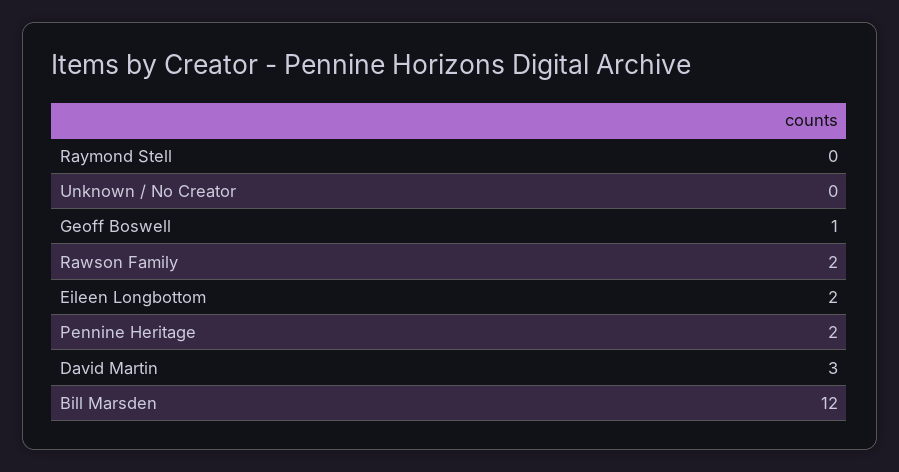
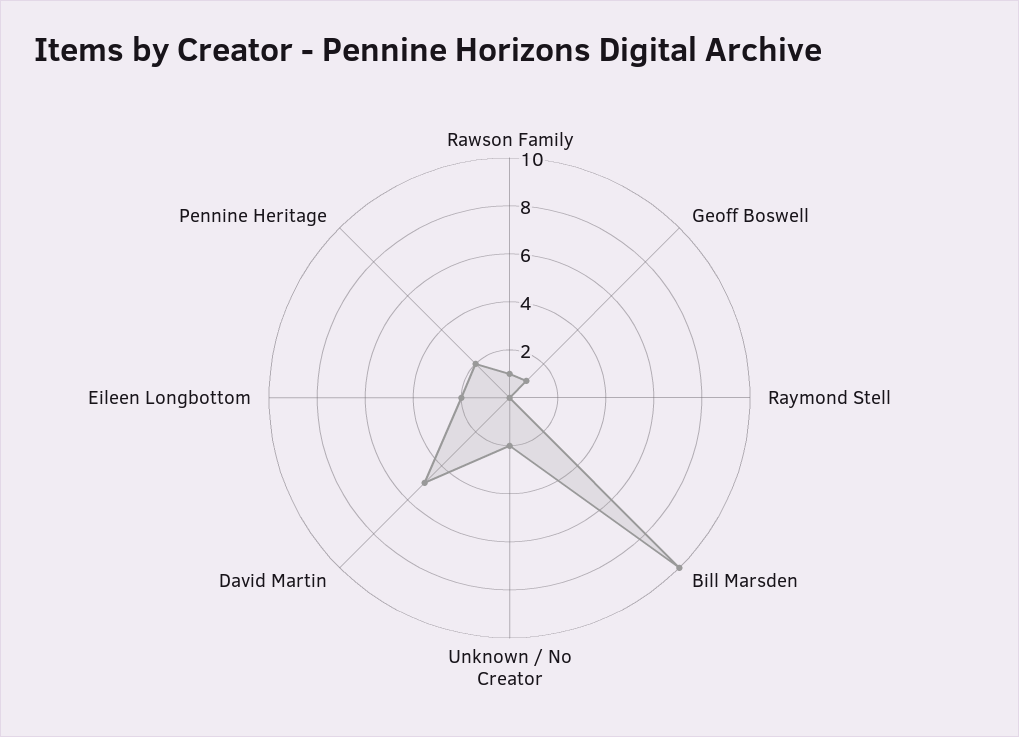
  {
    "Raymond Stell": 0,
-   "Unknown / No Creator": 0,
+   "Unknown / No Creator": 2,
    "Geoff Boswell": 1,
-   "Rawson Family": 2,
+   "Rawson Family": 1,
    "Eileen Longbottom": 2,
    "Pennine Heritage": 2,
-   "David Martin": 3,
+   "David Martin": 5,
-   "Bill Marsden": 12
+   "Bill Marsden": 10
  }

